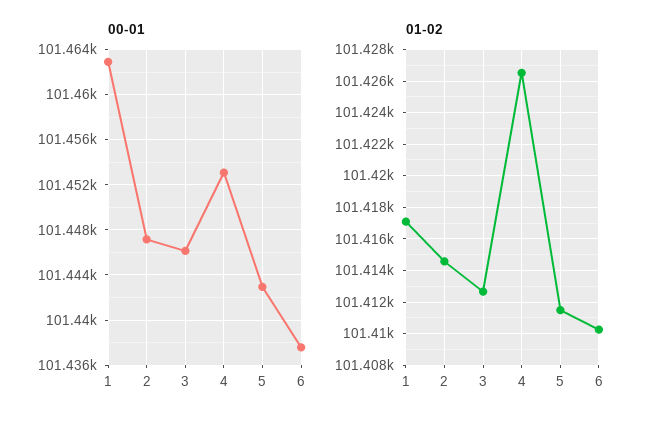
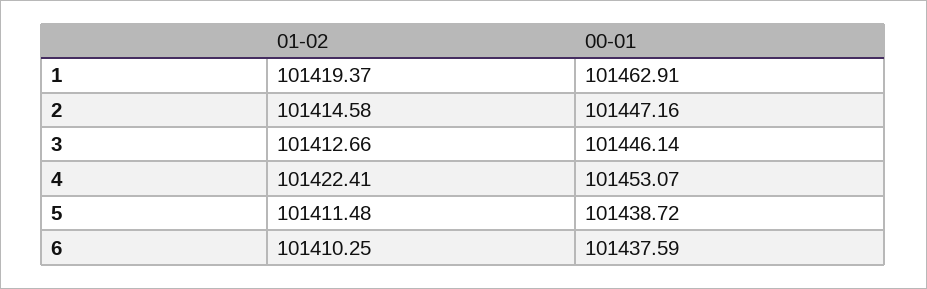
  {
    "00-01": {
      "1": 101462.91,
      "2": 101447.16,
      "3": 101446.14,
      "4": 101453.07,
-     "5": 101443,
+     "5": 101438.72,
      "6": 101437.59
    },
    "01-02": {
-     "1": 101417,
+     "1": 101419.37,
      "2": 101414.58,
      "3": 101412.66,
-     "4": 101426.5,
+     "4": 101422.41,
      "5": 101411.48,
      "6": 101410.25
    }
  }

